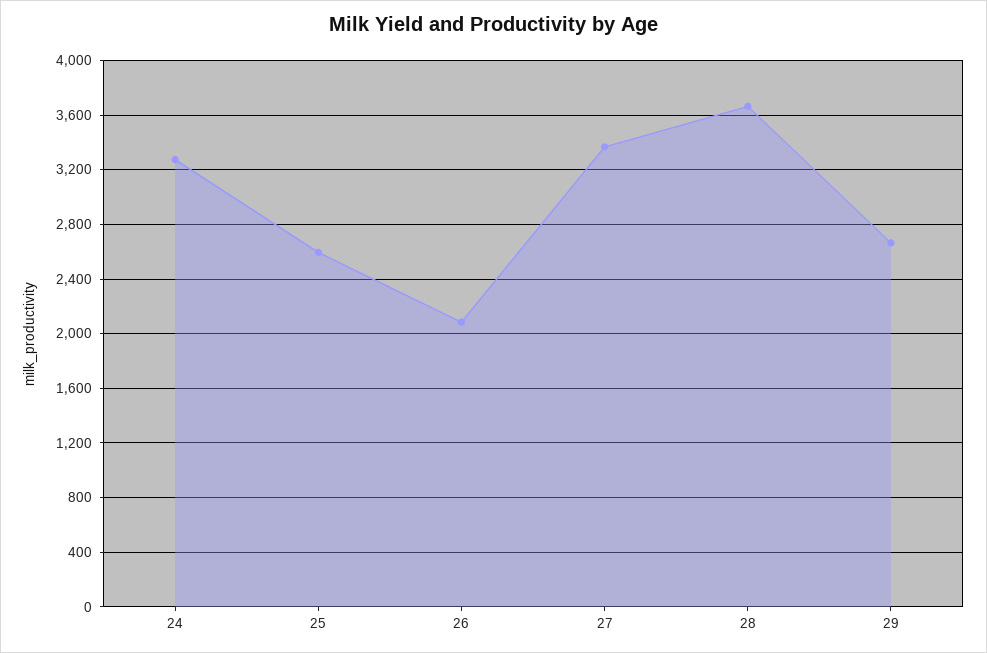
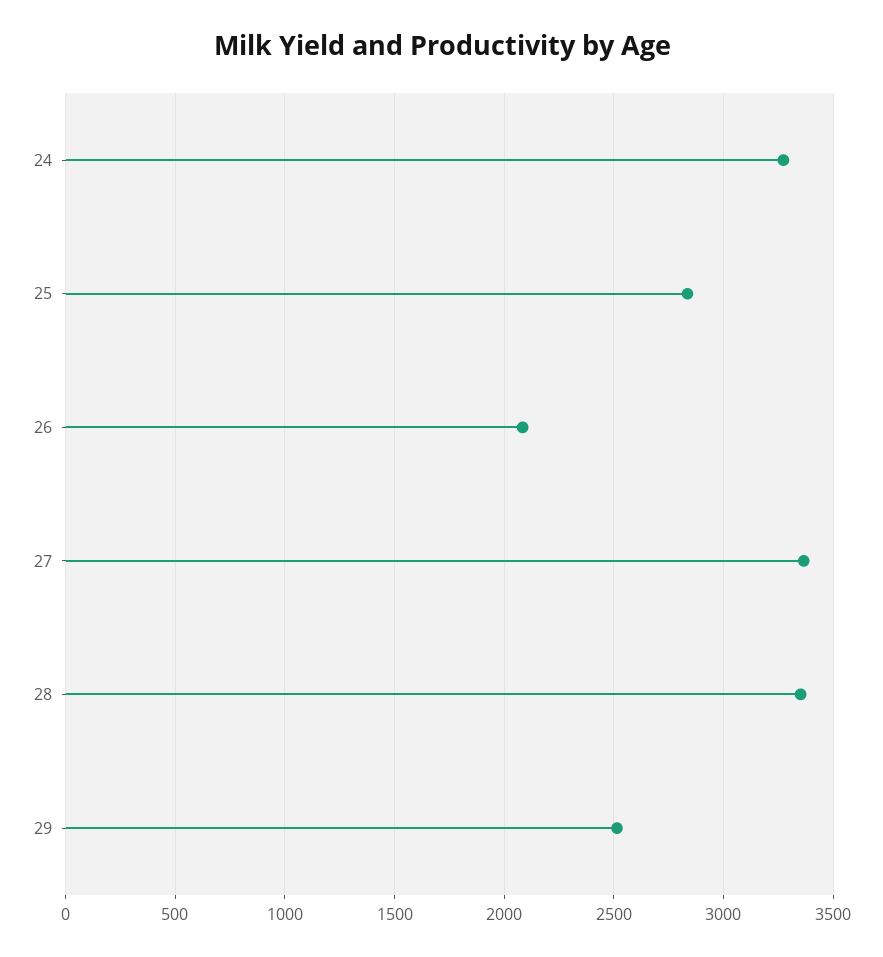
  {
    "24": 3250,
-   "25": 2600,
+   "25": 2850,
    "26": 2100,
    "27": 3350,
-   "28": 3650,
+   "28": 3350,
-   "29": 2650
+   "29": 2500
  }

